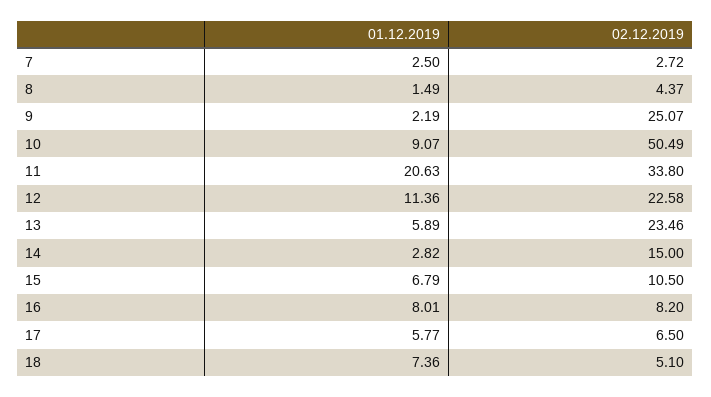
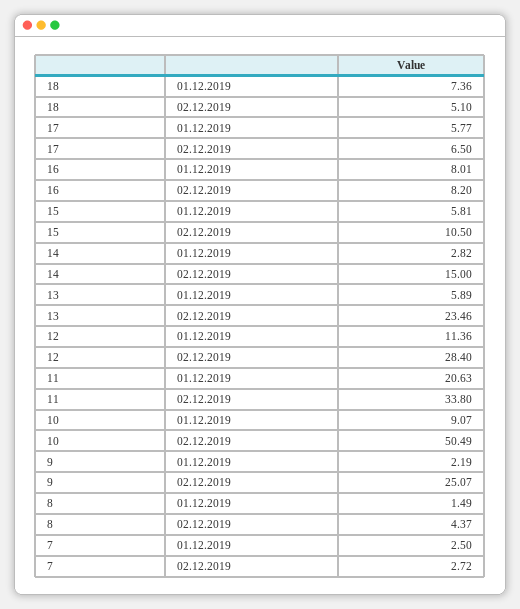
  {
    "01.12.2019": {
      "7": 2.5,
      "8": 1.49,
      "9": 2.19,
      "10": 9.07,
      "11": 20.63,
      "12": 11.36,
      "13": 5.89,
      "14": 2.82,
-     "15": 6.79,
+     "15": 5.81,
      "16": 8.01,
      "17": 5.77,
      "18": 7.36
    },
    "02.12.2019": {
      "7": 2.72,
      "8": 4.37,
      "9": 25.07,
      "10": 50.49,
      "11": 33.8,
-     "12": 22.58,
+     "12": 28.4,
      "13": 23.46,
      "14": 15,
      "15": 10.5,
      "16": 8.2,
      "17": 6.5,
      "18": 5.1
    }
  }

